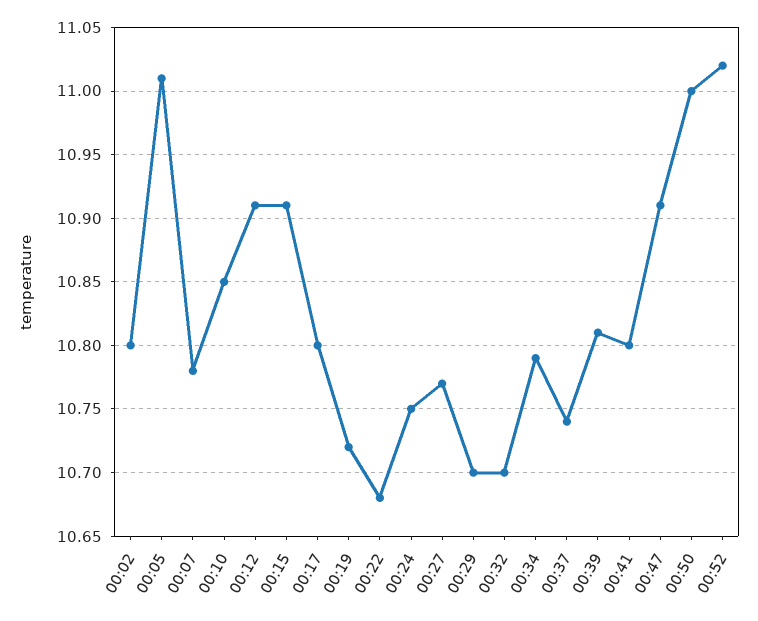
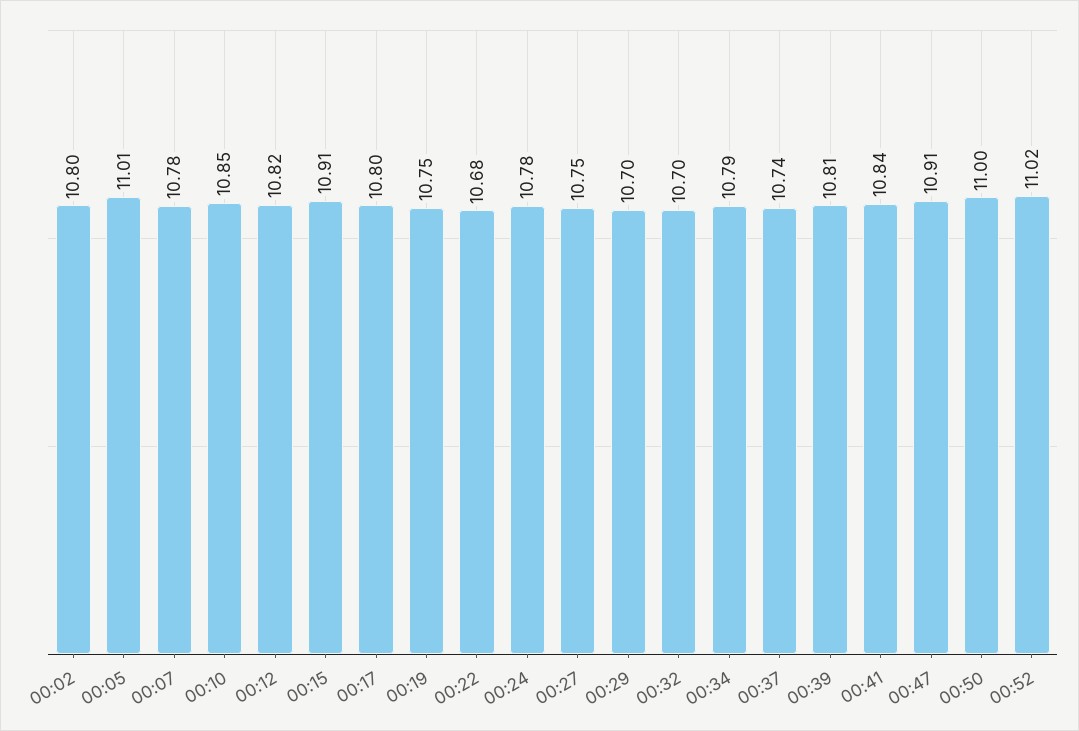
  {
    "00:02": 10.8,
    "00:05": 11.01,
    "00:07": 10.78,
    "00:10": 10.85,
-   "00:12": 10.91,
+   "00:12": 10.82,
    "00:15": 10.91,
    "00:17": 10.8,
-   "00:19": 10.72,
+   "00:19": 10.75,
    "00:22": 10.68,
-   "00:24": 10.75,
+   "00:24": 10.78,
-   "00:27": 10.77,
+   "00:27": 10.75,
    "00:29": 10.7,
    "00:32": 10.7,
    "00:34": 10.79,
    "00:37": 10.74,
    "00:39": 10.81,
-   "00:41": 10.8,
+   "00:41": 10.84,
    "00:47": 10.91,
    "00:50": 11,
    "00:52": 11.02
  }

